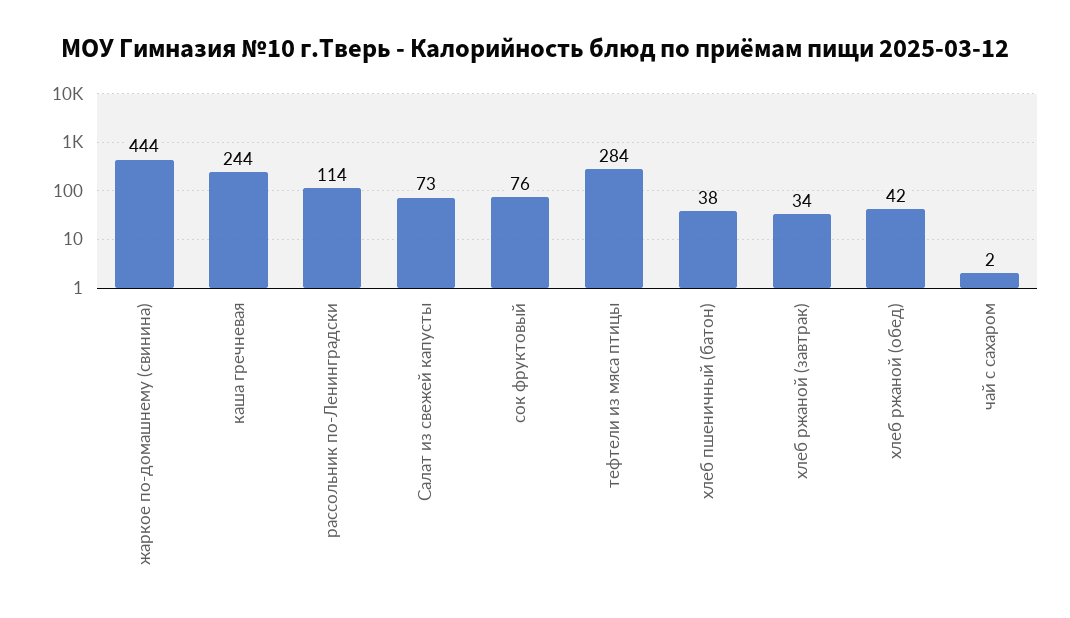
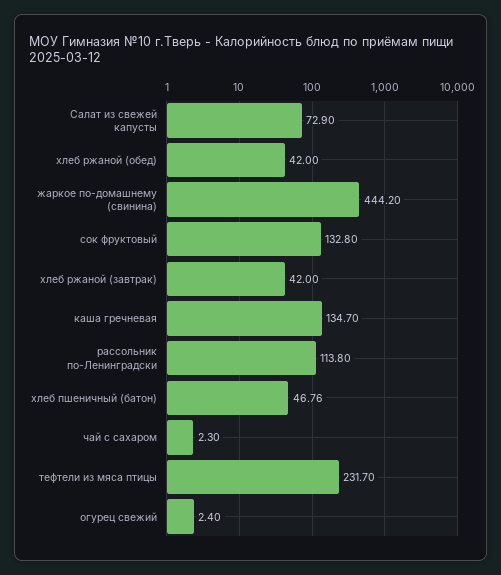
  {
    "жаркое по-домашнему (свинина)": 444.2,
-   "каша гречневая": 244,
+   "каша гречневая": 134.7,
    "рассольник по-Ленинградски": 113.8,
    "Салат из свежей капусты": 72.9,
-   "сок фруктовый": 76,
+   "сок фруктовый": 132.8,
-   "тефтели из мяса птицы": 284,
+   "тефтели из мяса птицы": 231.7,
-   "хлеб пшеничный (батон)": 38,
+   "хлеб пшеничный (батон)": 46.76,
-   "хлеб ржаной (завтрак)": 34,
+   "хлеб ржаной (завтрак)": 42,
    "хлеб ржаной (обед)": 42,
-   "чай с сахаром": 2.3
+   "чай с сахаром": 2.3,
+   "огурец свежий": 2.4
  }

